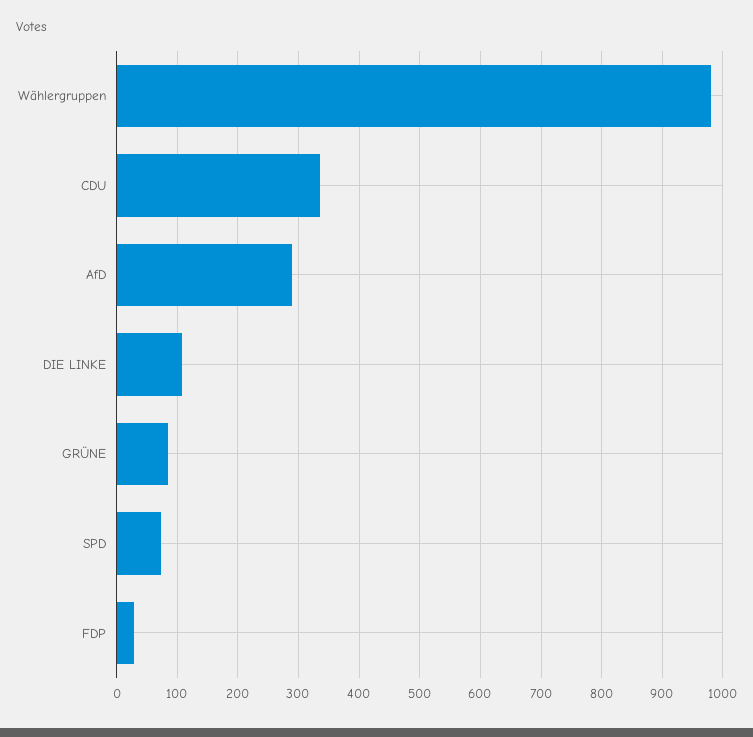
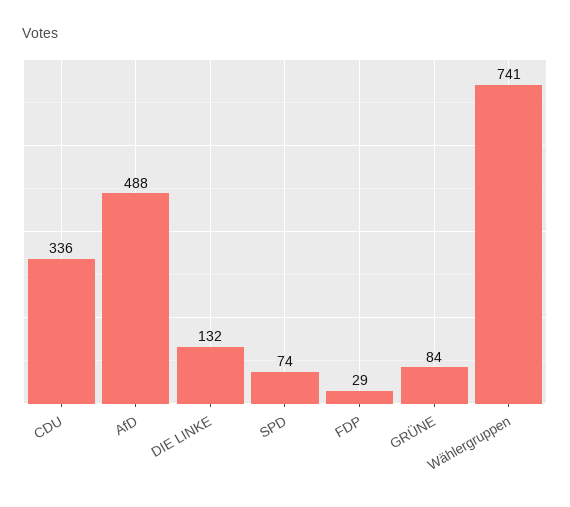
  {
-   "Wählergruppen": 980,
+   "Wählergruppen": 741,
    "CDU": 336,
-   "AfD": 290,
+   "AfD": 488,
-   "DIE LINKE": 110,
+   "DIE LINKE": 132,
    "GRÜNE": 84,
    "SPD": 74,
    "FDP": 29
  }

